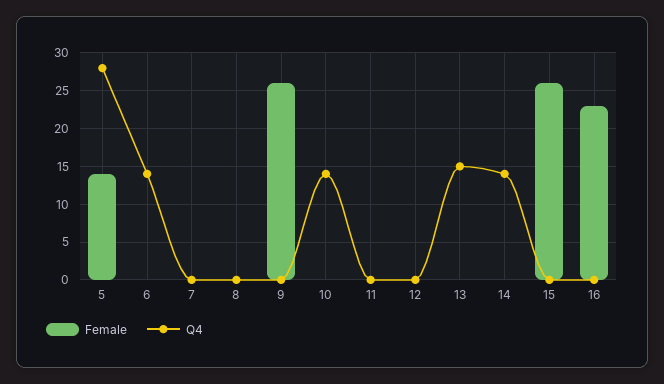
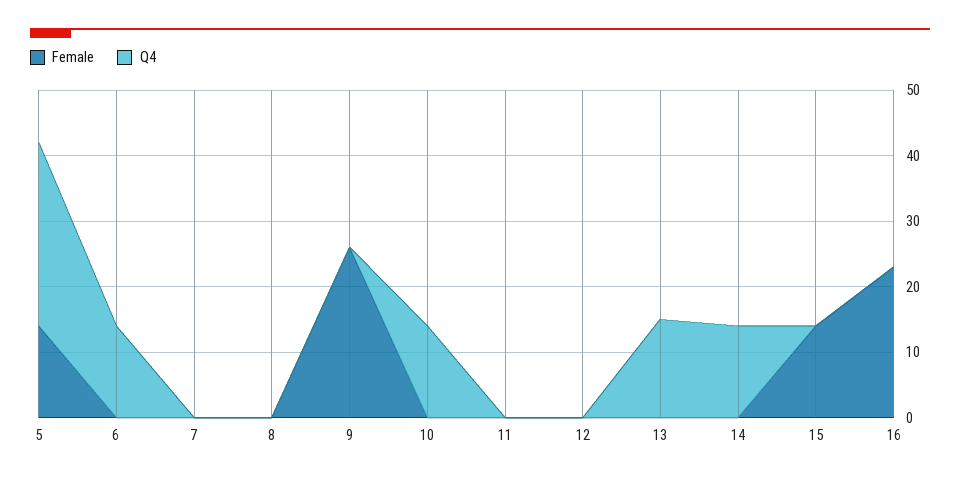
  {
    "Female": {
      "5": 14,
      "6": 0,
      "7": 0,
      "8": 0,
      "9": 26,
      "10": 0,
      "11": 0,
      "12": 0,
      "13": 0,
      "14": 0,
-     "15": 26,
+     "15": 15,
      "16": 23
    },
    "Q4": {
      "5": 28,
      "6": 14,
      "7": 0,
      "8": 0,
      "9": 0,
      "10": 14,
      "11": 0,
      "12": 0,
      "13": 15,
      "14": 14,
      "15": 0,
      "16": 0
    }
  }

